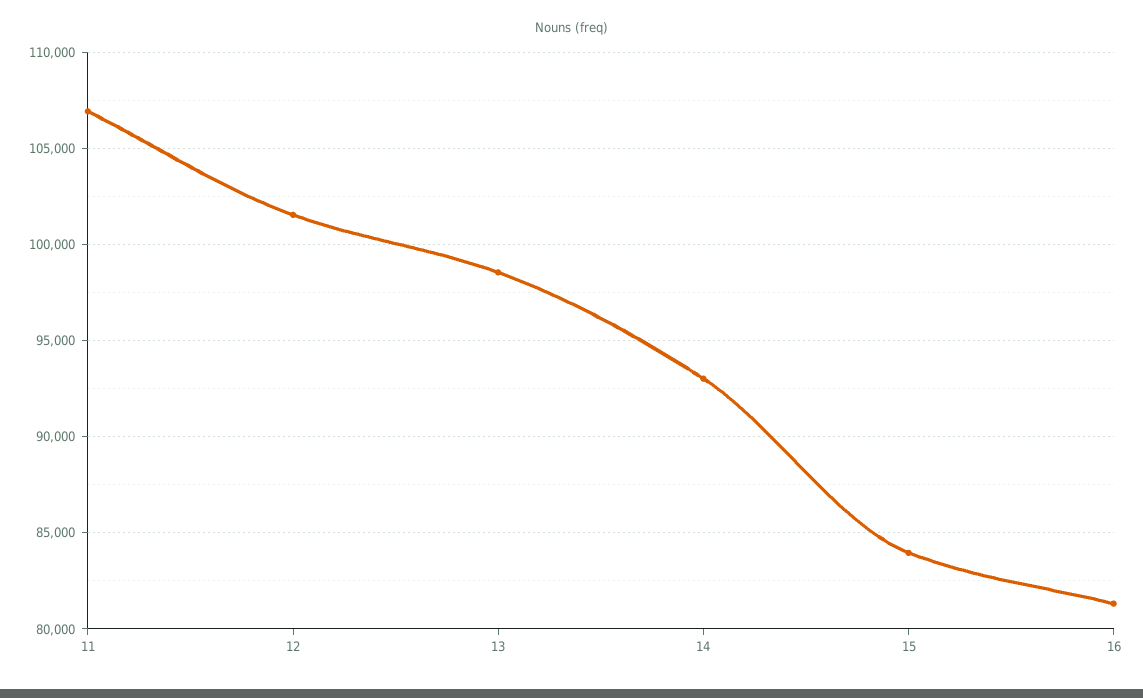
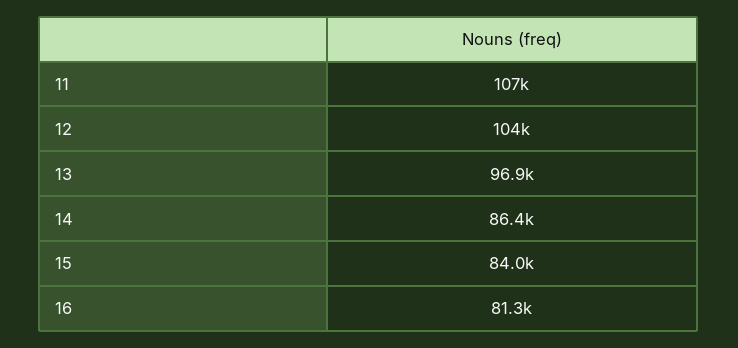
  {
    "11": 107000,
-   "12": 101500,
+   "12": 104000,
-   "13": 98500,
+   "13": 96900,
-   "14": 93000,
+   "14": 86400,
    "15": 84000,
    "16": 81300
  }

